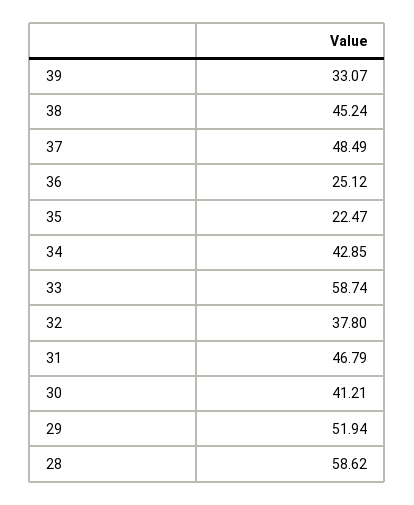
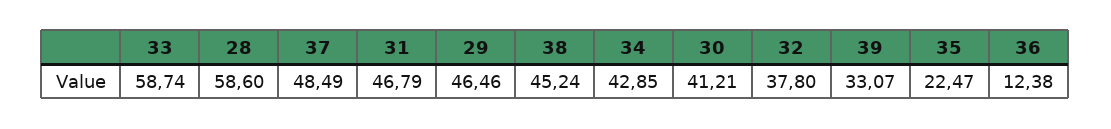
  {
    "39": 33.07,
    "38": 45.24,
    "37": 48.49,
-   "36": 25.12,
+   "36": 12.38,
    "35": 22.47,
    "34": 42.85,
    "33": 58.74,
    "32": 37.8,
    "31": 46.79,
    "30": 41.21,
-   "29": 51.94,
+   "29": 46.46,
-   "28": 58.62
+   "28": 58.6
  }

